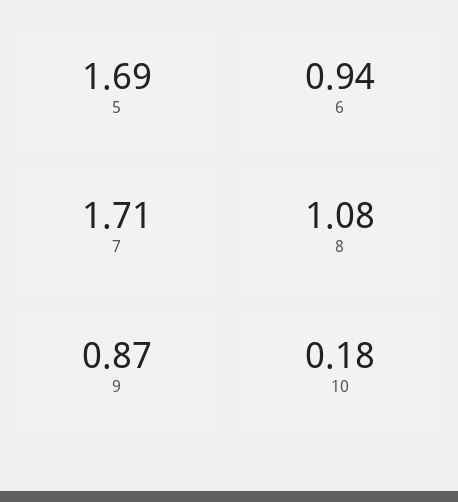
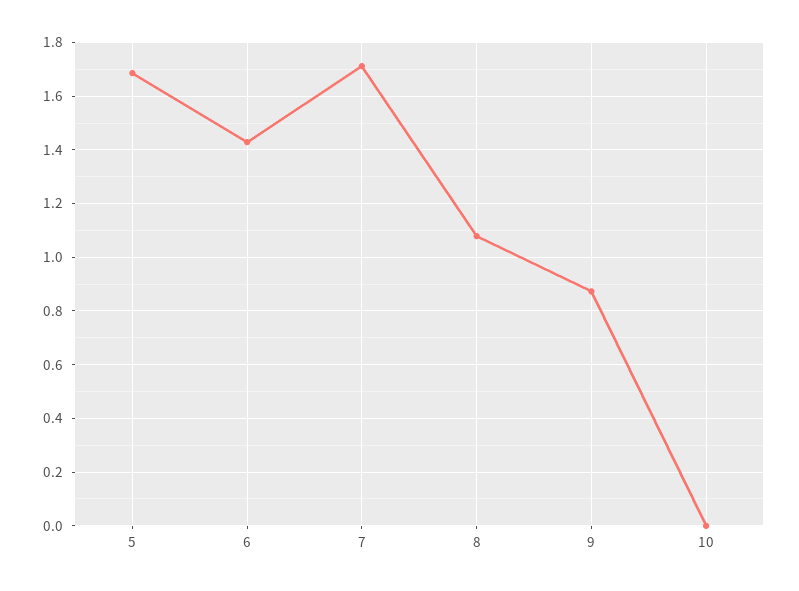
  {
    "5": 1.69,
-   "6": 0.94,
+   "6": 1.425,
    "7": 1.71,
    "8": 1.08,
    "9": 0.87,
-   "10": 0.18
+   "10": 0
  }

